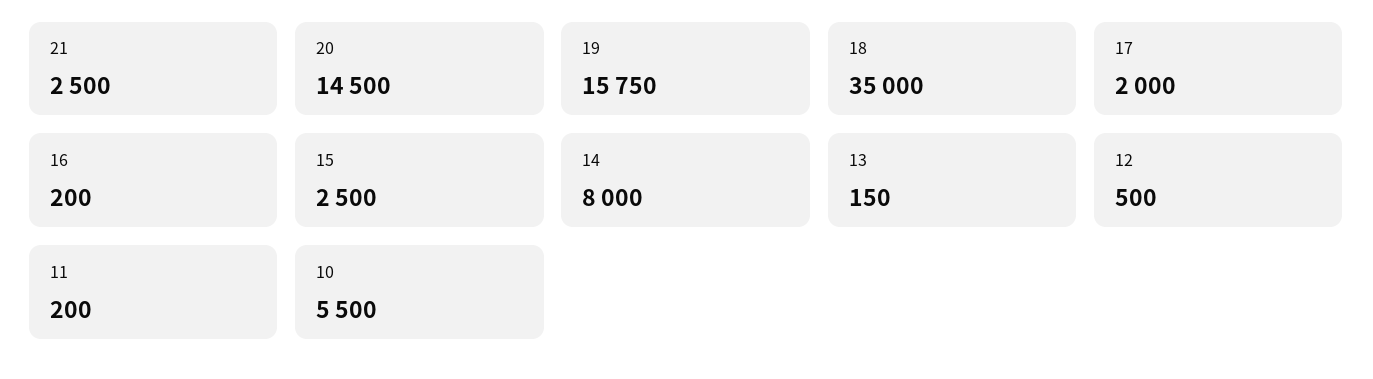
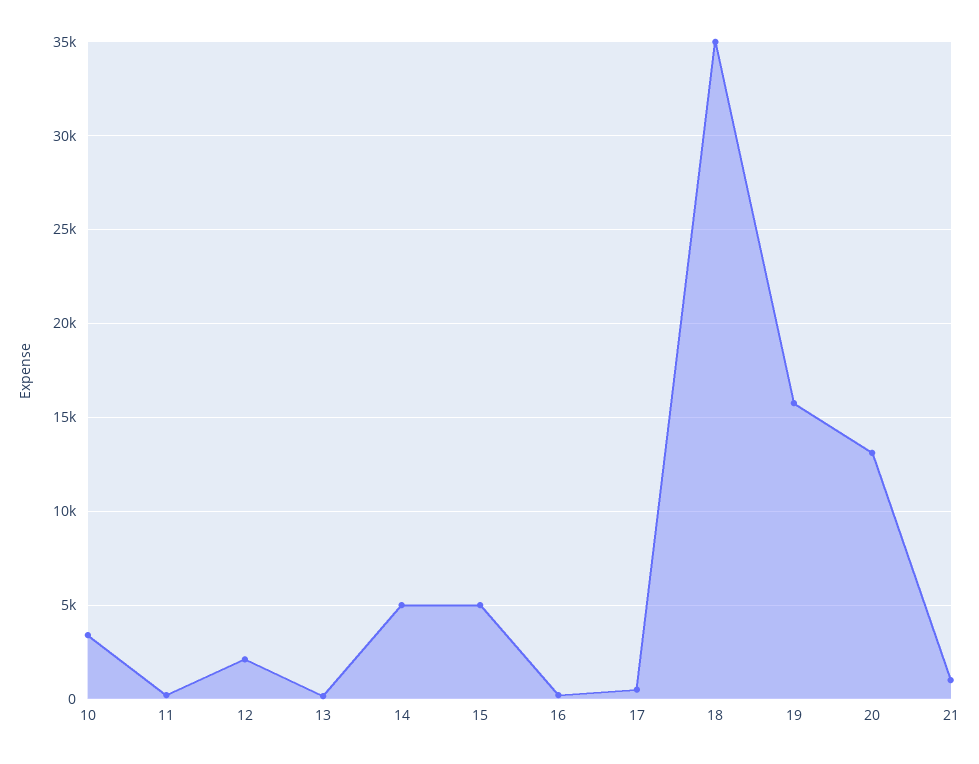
  {
-   "21": 2500,
+   "21": 1000,
-   "20": 14500,
+   "20": 13000,
    "19": 15750,
    "18": 35000,
-   "17": 2000,
+   "17": 500,
    "16": 200,
-   "15": 2500,
+   "15": 5000,
-   "14": 8000,
+   "14": 5000,
    "13": 150,
-   "12": 500,
+   "12": 2000,
    "11": 200,
-   "10": 5500
+   "10": 3500
  }

